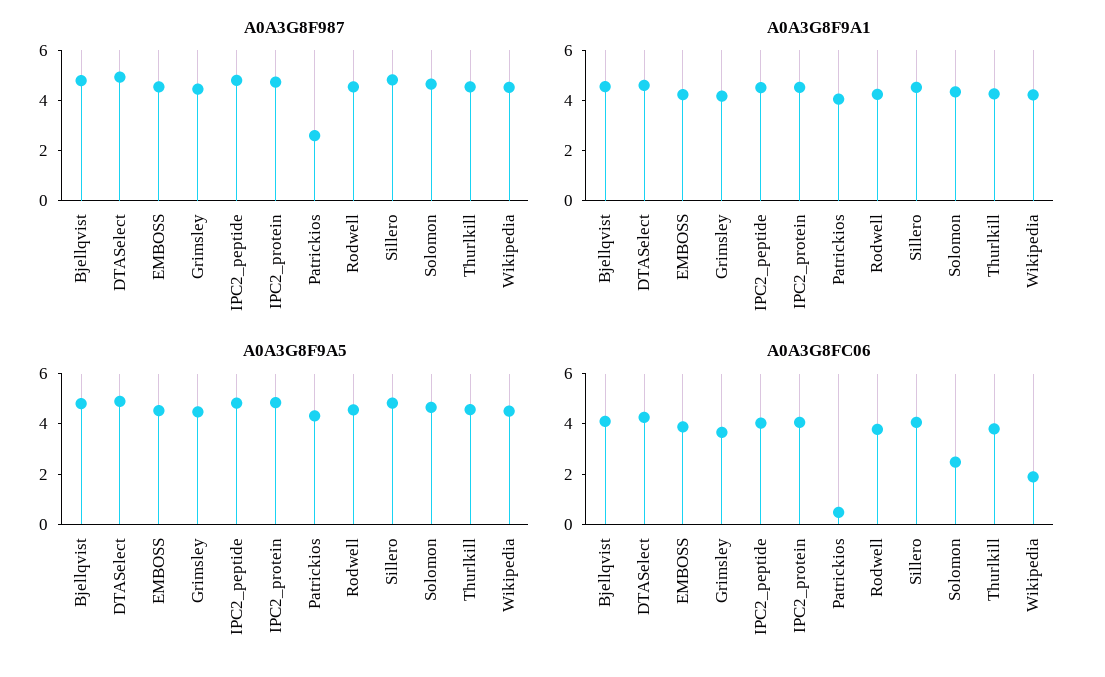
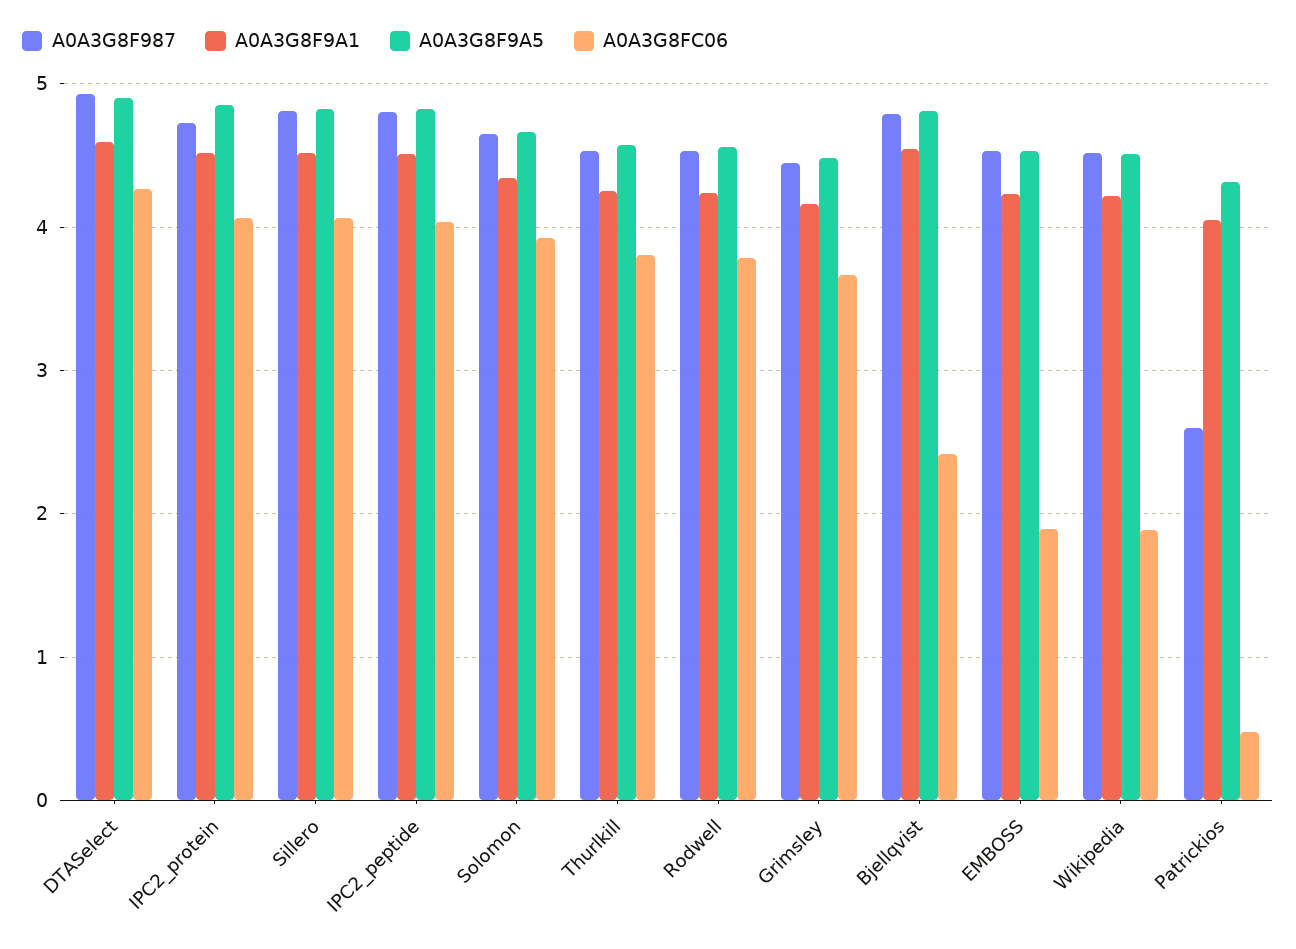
  {
    "A0A3G8F987": {
      "Bjellqvist": 4.8,
      "DTASelect": 4.9,
      "EMBOSS": 4.5,
      "Grimsley": 4.4,
      "IPC2_peptide": 4.8,
      "IPC2_protein": 4.7,
      "Patrickios": 2.6,
      "Rodwell": 4.5,
      "Sillero": 4.8,
      "Solomon": 4.6,
      "Thurlkill": 4.5,
      "Wikipedia": 4.5
    },
    "A0A3G8F9A1": {
      "Bjellqvist": 4.5,
      "DTASelect": 4.6,
      "EMBOSS": 4.2,
      "Grimsley": 4.2,
      "IPC2_peptide": 4.5,
      "IPC2_protein": 4.5,
      "Patrickios": 4.1,
      "Rodwell": 4.2,
      "Sillero": 4.5,
      "Solomon": 4.3,
      "Thurlkill": 4.3,
      "Wikipedia": 4.2
    },
    "A0A3G8F9A5": {
      "Bjellqvist": 4.8,
      "DTASelect": 4.9,
      "EMBOSS": 4.5,
      "Grimsley": 4.5,
      "IPC2_peptide": 4.8,
      "IPC2_protein": 4.9,
      "Patrickios": 4.3,
      "Rodwell": 4.6,
      "Sillero": 4.8,
      "Solomon": 4.7,
      "Thurlkill": 4.6,
      "Wikipedia": 4.5
    },
    "A0A3G8FC06": {
-     "Bjellqvist": 4,
+     "Bjellqvist": 2.4,
      "DTASelect": 4.3,
-     "EMBOSS": 4,
+     "EMBOSS": 1.9,
      "Grimsley": 3.7,
      "IPC2_peptide": 4,
      "IPC2_protein": 4.1,
      "Patrickios": 0.5,
      "Rodwell": 3.8,
      "Sillero": 4.1,
-     "Solomon": 2.5,
+     "Solomon": 3.9,
      "Thurlkill": 3.8,
      "Wikipedia": 1.9
    }
  }

